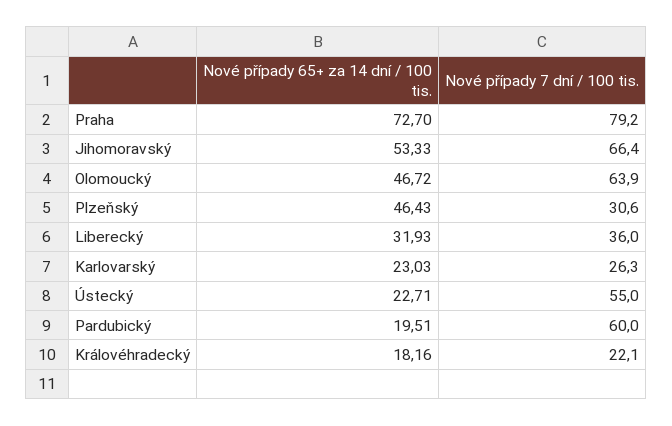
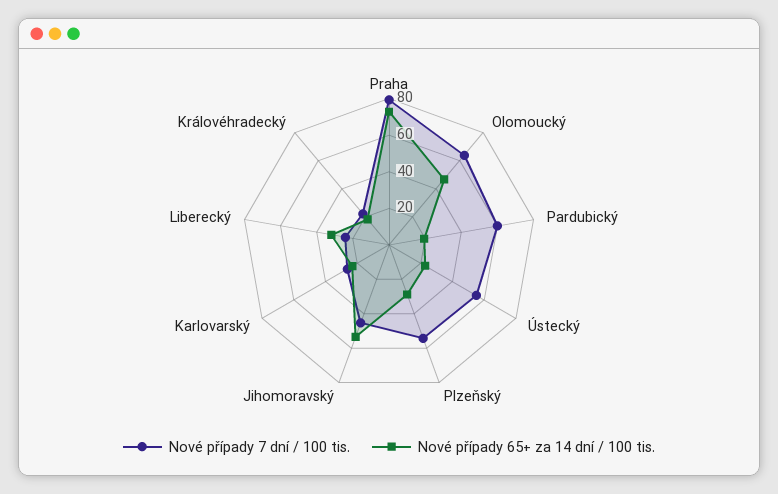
  {
    "Nové případy 65+ za 14 dní / 100 tis.": {
      "Praha": 72.7,
      "Jihomoravský": 53.33,
      "Olomoucký": 46.72,
-     "Plzeňský": 46.43,
+     "Plzeňský": 30,
      "Liberecký": 31.93,
      "Karlovarský": 23.03,
      "Ústecký": 22.71,
      "Pardubický": 19.51,
      "Královéhradecký": 18.16
    },
    "Nové případy 7 dní / 100 tis.": {
      "Praha": 79.2,
-     "Jihomoravský": 66.4,
+     "Jihomoravský": 45,
      "Olomoucký": 63.9,
-     "Plzeňský": 30.6,
+     "Plzeňský": 55,
-     "Liberecký": 36,
+     "Liberecký": 25,
      "Karlovarský": 26.3,
      "Ústecký": 55,
      "Pardubický": 60,
      "Královéhradecký": 22.1
    }
  }

